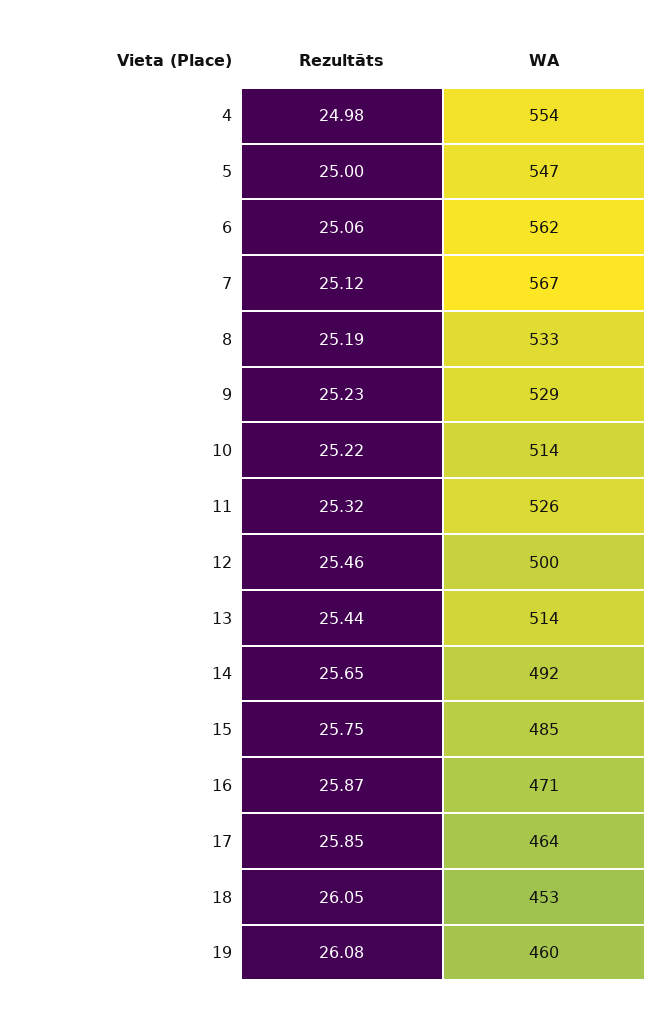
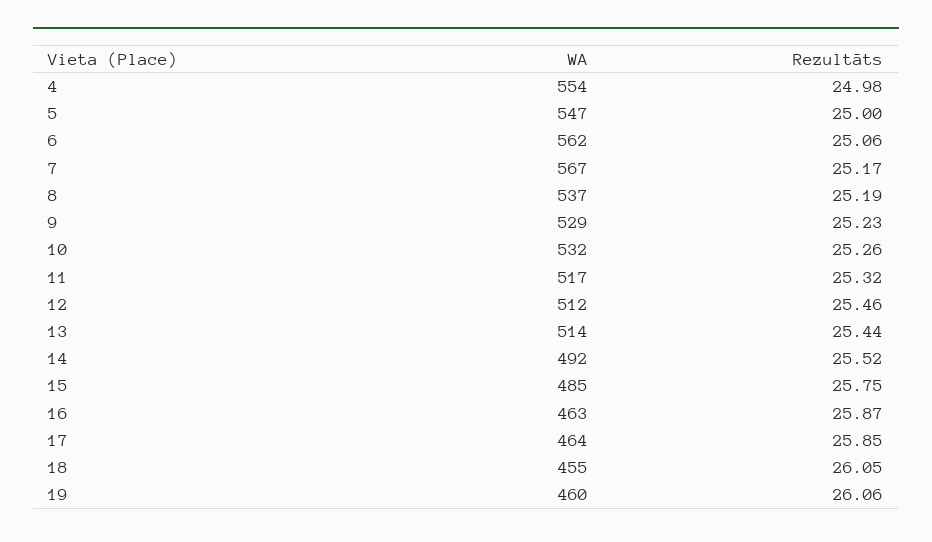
  {
    "Rezultāts": {
      "4": 24.98,
      "5": 25,
      "6": 25.06,
-     "7": 25.12,
+     "7": 25.17,
      "8": 25.19,
      "9": 25.23,
-     "10": 25.22,
+     "10": 25.26,
      "11": 25.32,
      "12": 25.46,
      "13": 25.44,
-     "14": 25.65,
+     "14": 25.52,
      "15": 25.75,
      "16": 25.87,
      "17": 25.85,
      "18": 26.05,
-     "19": 26.08
+     "19": 26.06
    },
    "WA": {
      "4": 554,
      "5": 547,
      "6": 562,
      "7": 567,
-     "8": 533,
+     "8": 537,
      "9": 529,
-     "10": 514,
+     "10": 532,
-     "11": 526,
+     "11": 517,
-     "12": 500,
+     "12": 512,
      "13": 514,
      "14": 492,
      "15": 485,
-     "16": 471,
+     "16": 463,
      "17": 464,
-     "18": 453,
+     "18": 455,
      "19": 460
    }
  }

